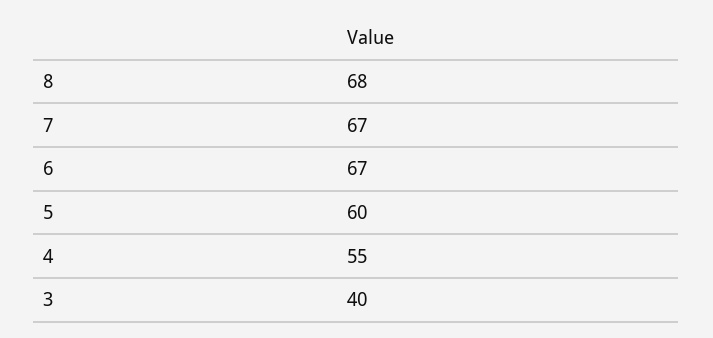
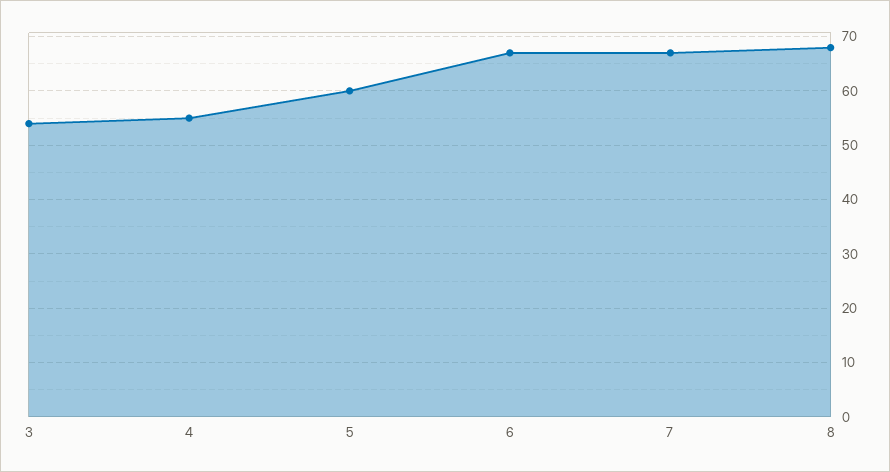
  {
    "8": 68,
    "7": 67,
    "6": 67,
    "5": 60,
    "4": 55,
-   "3": 40
+   "3": 55
  }

